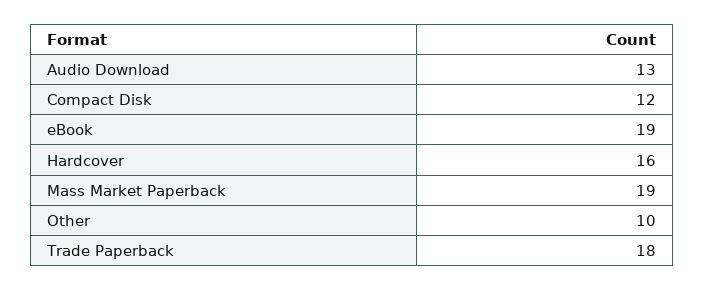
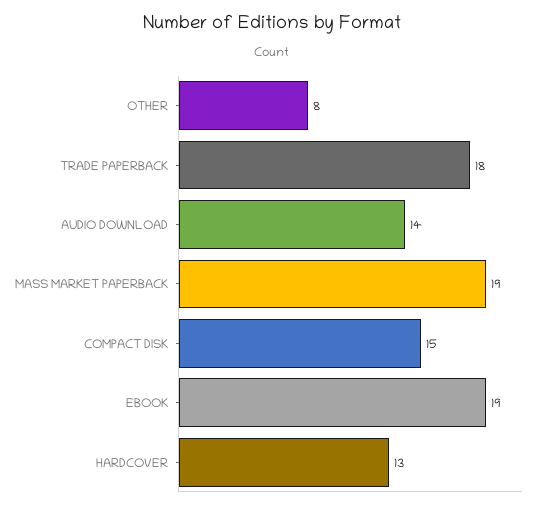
  {
-   "Audio Download": 13,
+   "Audio Download": 14,
-   "Compact Disk": 12,
+   "Compact Disk": 15,
    "eBook": 19,
-   "Hardcover": 16,
+   "Hardcover": 13,
    "Mass Market Paperback": 19,
-   "Other": 10,
+   "Other": 8,
    "Trade Paperback": 18
  }

